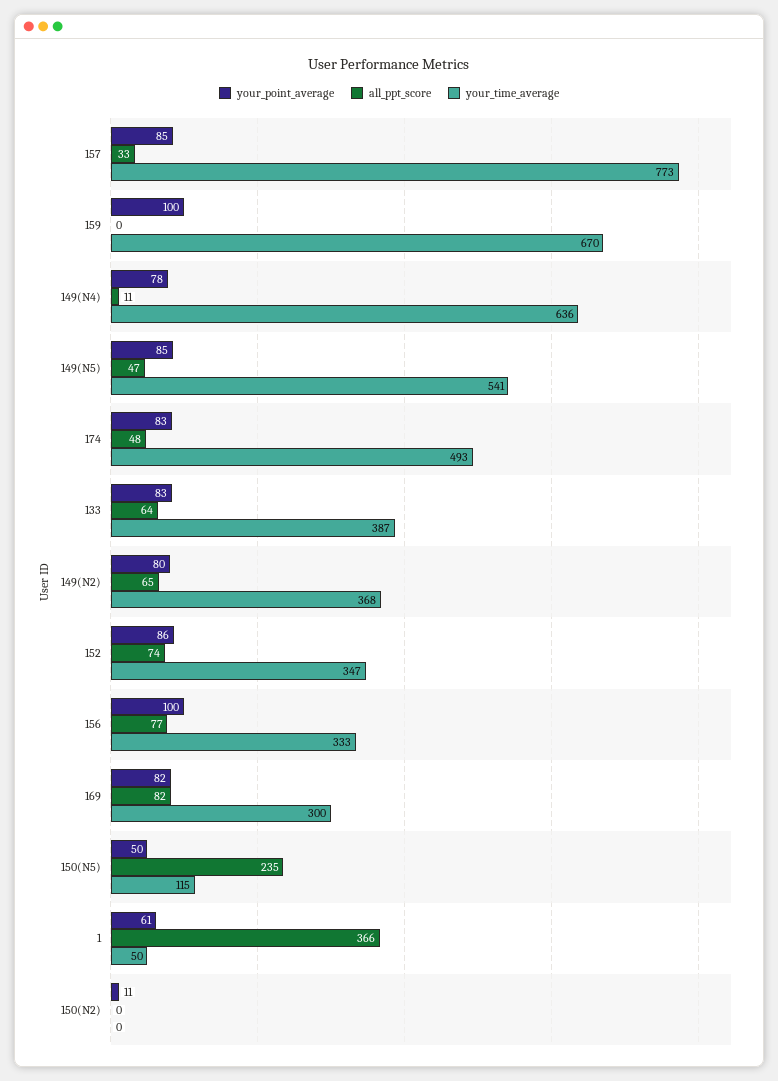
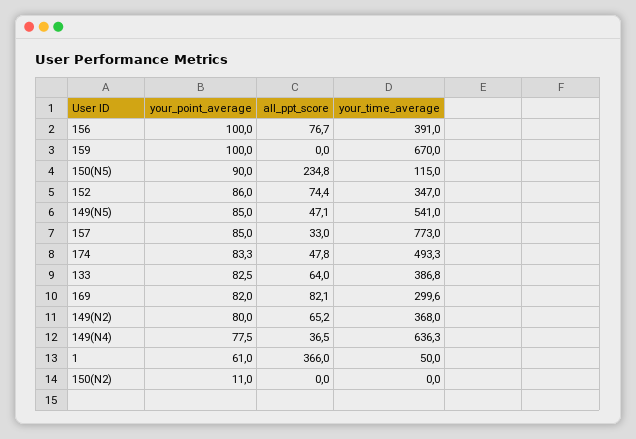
  {
    "your_point_average": {
      "157": 85,
      "159": 100,
      "149(N4)": 77.5,
      "149(N5)": 85,
      "174": 83.3,
      "133": 82.5,
      "149(N2)": 80,
      "152": 86,
      "156": 100,
      "169": 82,
-     "150(N5)": 50,
+     "150(N5)": 90,
      "1": 61,
      "150(N2)": 11
    },
    "all_ppt_score": {
      "157": 33,
      "159": 0,
-     "149(N4)": 11,
+     "149(N4)": 36.5,
      "149(N5)": 47.1,
      "174": 47.8,
      "133": 64,
      "149(N2)": 65.2,
      "152": 74.4,
      "156": 76.7,
      "169": 82.1,
      "150(N5)": 234.8,
      "1": 366,
      "150(N2)": 0
    },
    "your_time_average": {
      "157": 773,
      "159": 670,
      "149(N4)": 636.3,
      "149(N5)": 541,
      "174": 493.3,
      "133": 386.8,
      "149(N2)": 368,
      "152": 347,
-     "156": 333,
+     "156": 391,
      "169": 299.6,
      "150(N5)": 115,
      "1": 50,
      "150(N2)": 0
    }
  }

